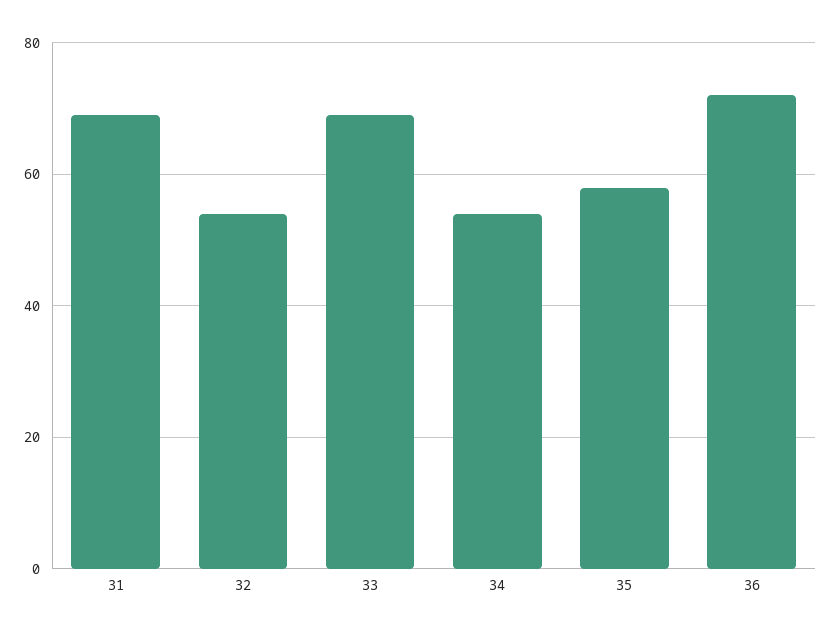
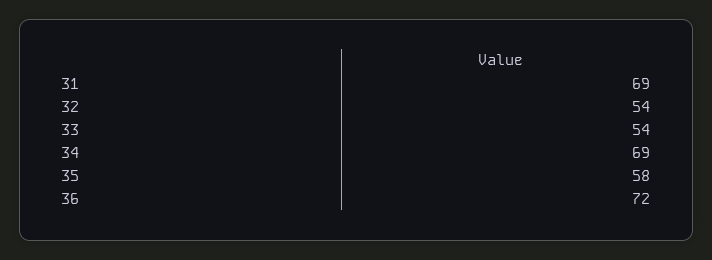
  {
    "31": 69,
    "32": 54,
-   "33": 70,
+   "33": 54,
-   "34": 55,
+   "34": 69,
    "35": 58,
    "36": 72
  }

